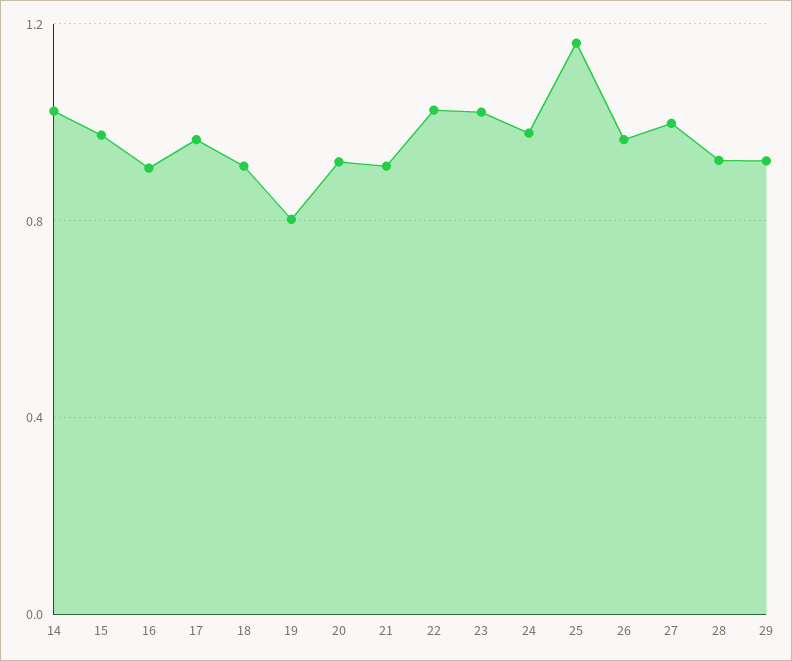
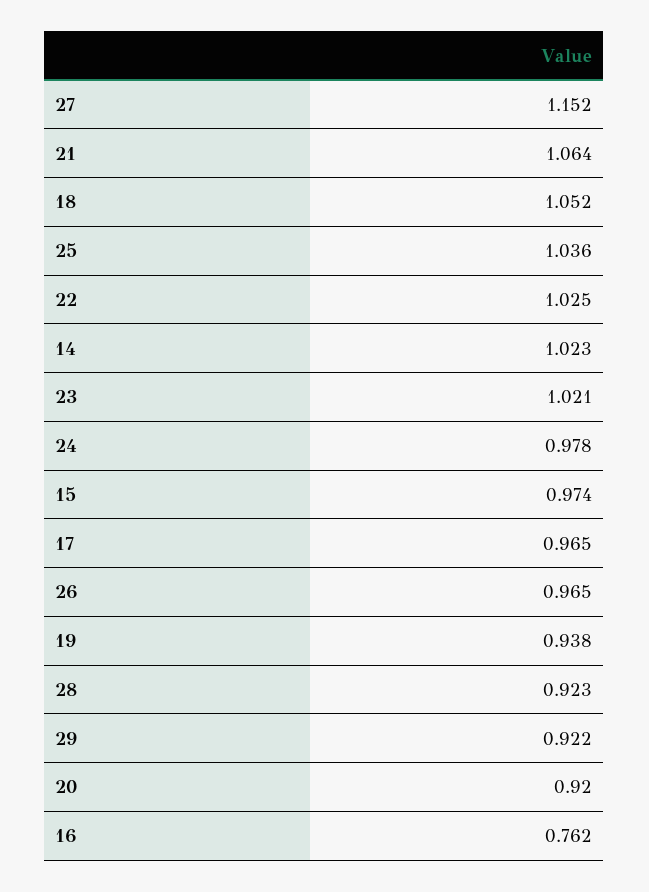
  {
    "14": 1.023,
    "15": 0.974,
-   "16": 0.9,
+   "16": 0.762,
    "17": 0.965,
-   "18": 0.9,
+   "18": 1.052,
-   "19": 0.8,
+   "19": 0.938,
    "20": 0.92,
-   "21": 0.9,
+   "21": 1.064,
    "22": 1.025,
    "23": 1.021,
    "24": 0.978,
-   "25": 1.15,
+   "25": 1.036,
    "26": 0.965,
-   "27": 1,
+   "27": 1.152,
    "28": 0.923,
    "29": 0.922
  }

